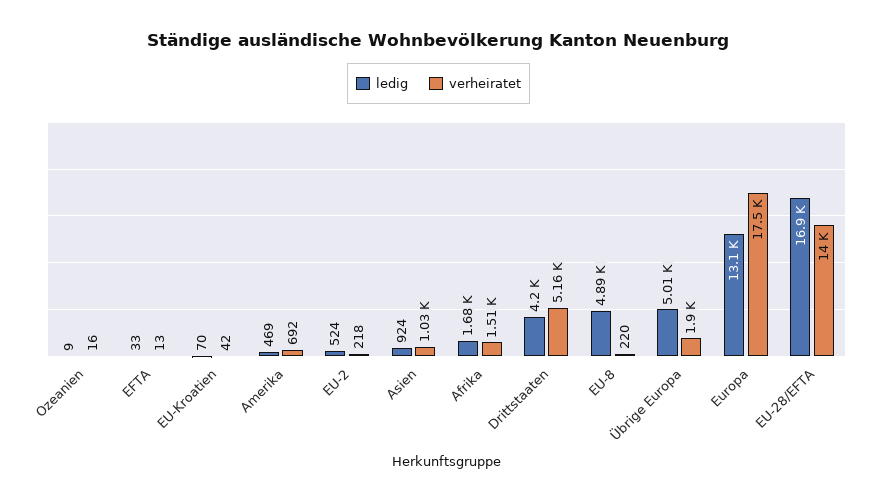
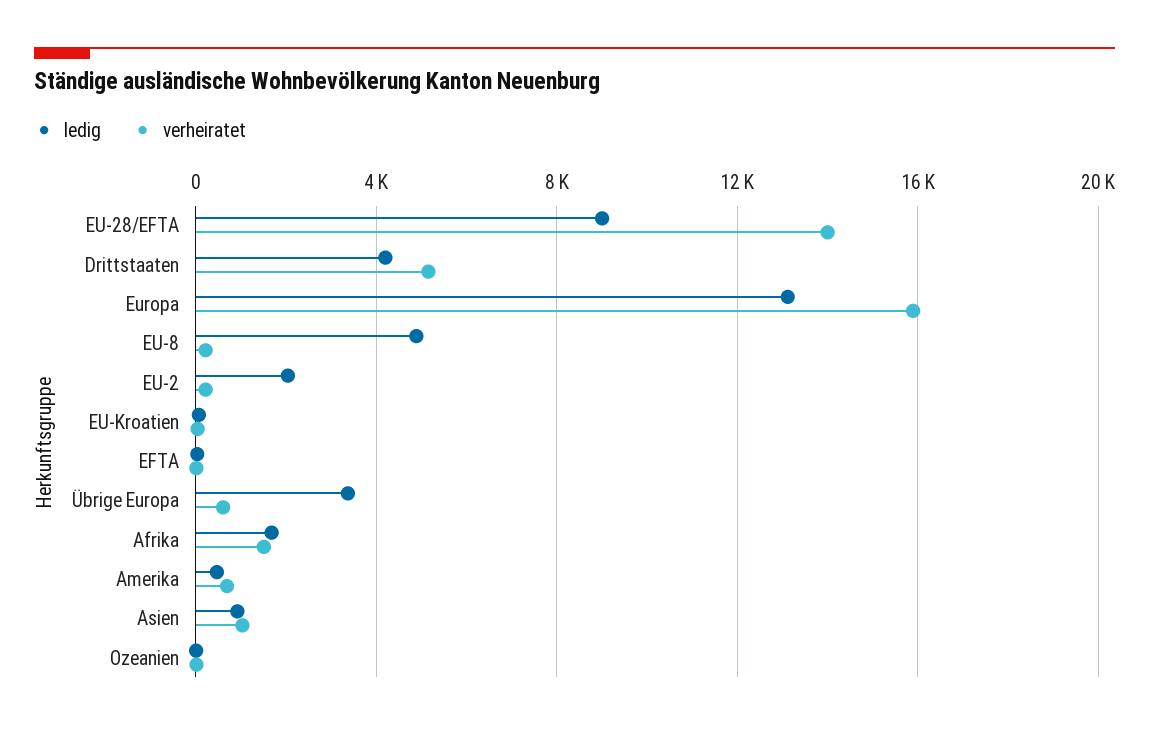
  {
    "ledig": {
      "Ozeanien": 9,
      "EFTA": 33,
      "EU-Kroatien": 70,
      "Amerika": 469,
-     "EU-2": 524,
+     "EU-2": 2000,
      "Asien": 924,
      "Afrika": 1680,
      "Drittstaaten": 4200,
      "EU-8": 4890,
-     "Übrige Europa": 5010,
+     "Übrige Europa": 3500,
      "Europa": 13100,
-     "EU-28/EFTA": 16900
+     "EU-28/EFTA": 9000
    },
    "verheiratet": {
      "Ozeanien": 16,
      "EFTA": 13,
      "EU-Kroatien": 42,
      "Amerika": 692,
      "EU-2": 218,
      "Asien": 1030,
      "Afrika": 1510,
      "Drittstaaten": 5160,
      "EU-8": 220,
-     "Übrige Europa": 1900,
+     "Übrige Europa": 500,
-     "Europa": 17500,
+     "Europa": 16000,
      "EU-28/EFTA": 14000
    }
  }

